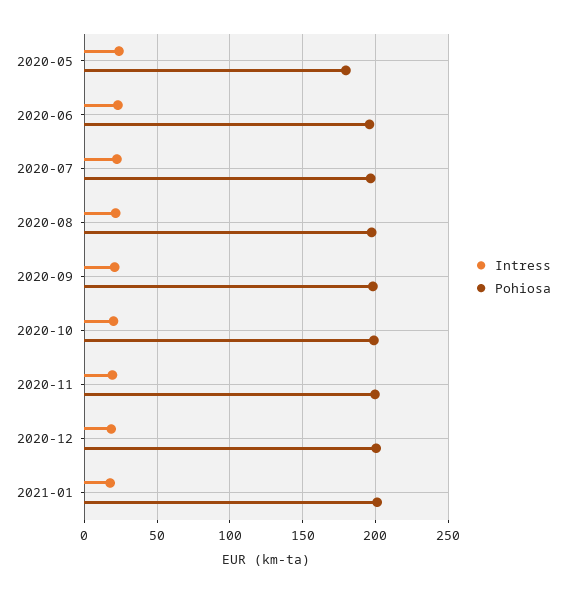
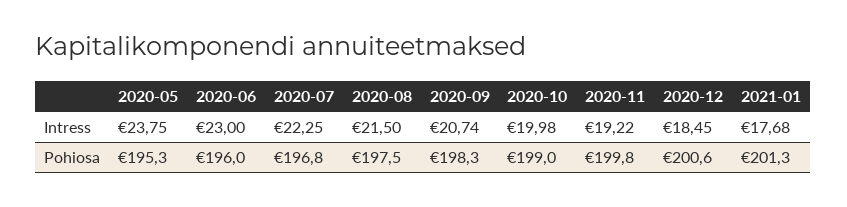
  {
    "Intress": {
      "2020-05": 23.75,
      "2020-06": 23,
      "2020-07": 22.25,
      "2020-08": 21.5,
      "2020-09": 20.74,
      "2020-10": 19.98,
      "2020-11": 19.22,
      "2020-12": 18.45,
      "2021-01": 17.68
    },
    "Pohiosa": {
-     "2020-05": 180,
+     "2020-05": 195.3,
      "2020-06": 196,
      "2020-07": 196.8,
      "2020-08": 197.5,
      "2020-09": 198.3,
      "2020-10": 199,
      "2020-11": 199.8,
      "2020-12": 200.6,
      "2021-01": 201.3
    }
  }

